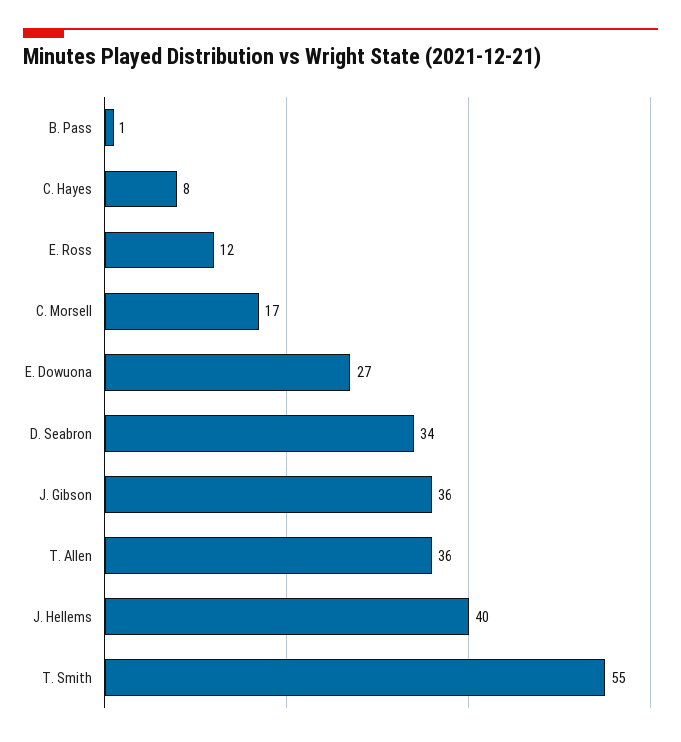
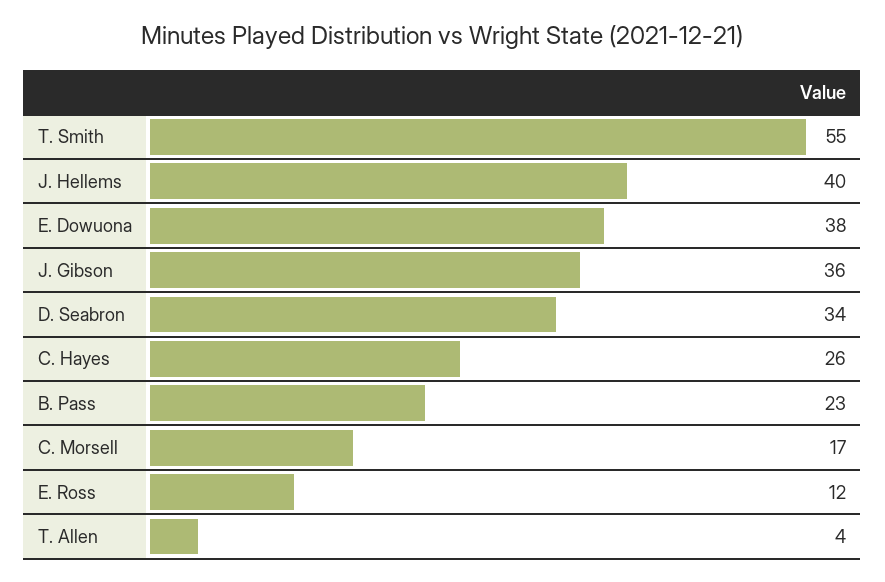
  {
-   "B. Pass": 1,
+   "B. Pass": 23,
-   "C. Hayes": 8,
+   "C. Hayes": 26,
    "E. Ross": 12,
    "C. Morsell": 17,
-   "E. Dowuona": 27,
+   "E. Dowuona": 38,
    "D. Seabron": 34,
    "J. Gibson": 36,
-   "T. Allen": 36,
+   "T. Allen": 4,
    "J. Hellems": 40,
    "T. Smith": 55
  }

